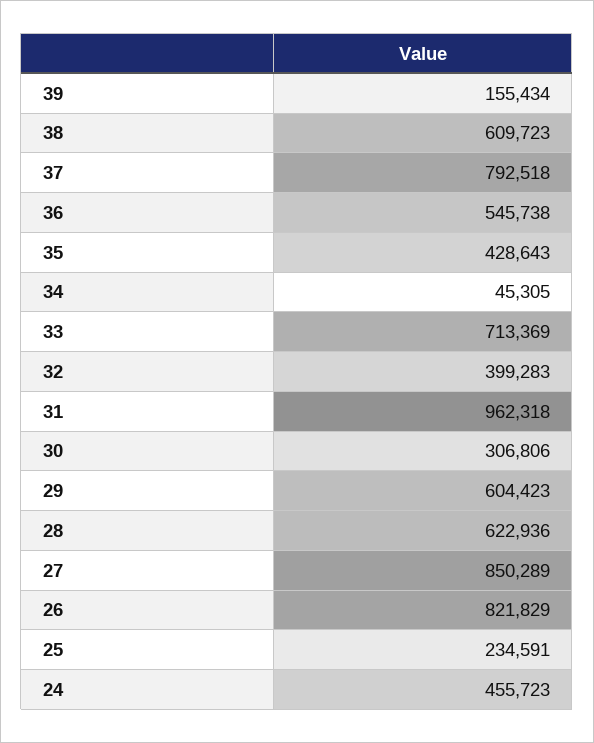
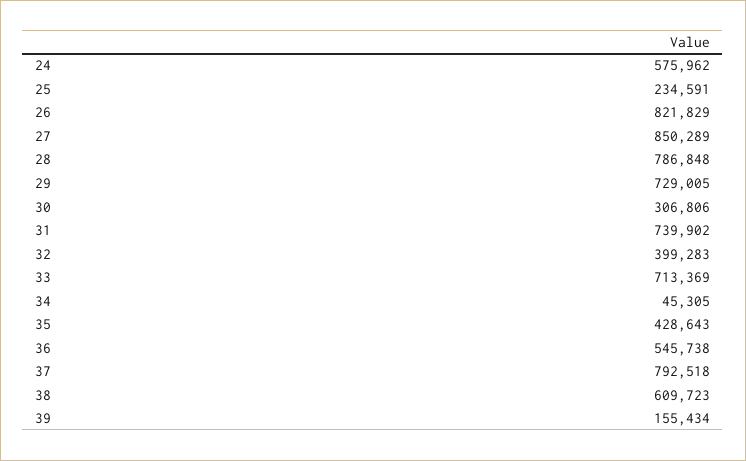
  {
    "39": 155434,
    "38": 609723,
    "37": 792518,
    "36": 545738,
    "35": 428643,
    "34": 45305,
    "33": 713369,
    "32": 399283,
-   "31": 962318,
+   "31": 739902,
    "30": 306806,
-   "29": 604423,
+   "29": 729005,
-   "28": 622936,
+   "28": 786848,
    "27": 850289,
    "26": 821829,
    "25": 234591,
-   "24": 455723
+   "24": 575962
  }

